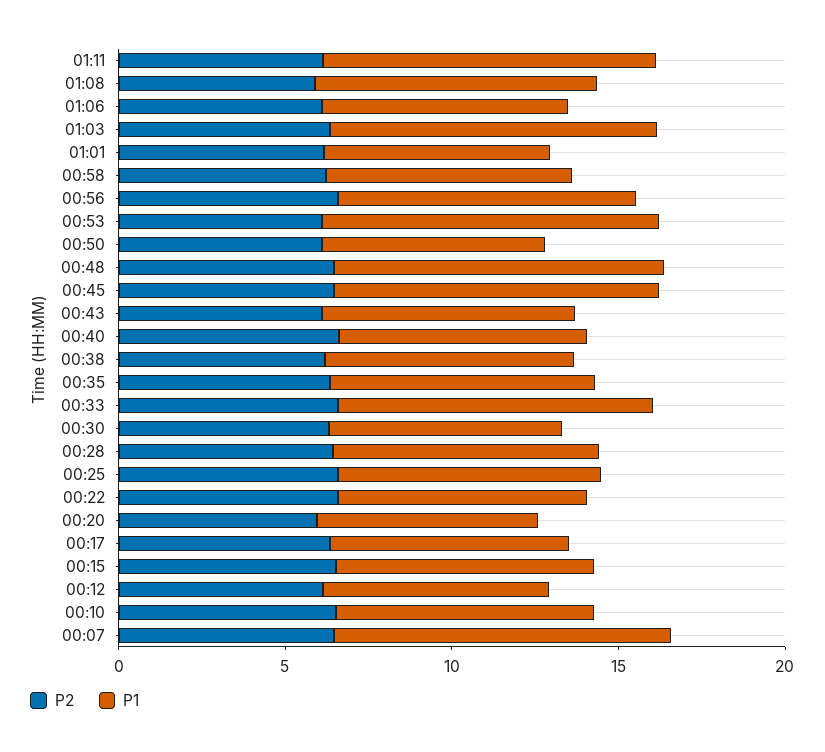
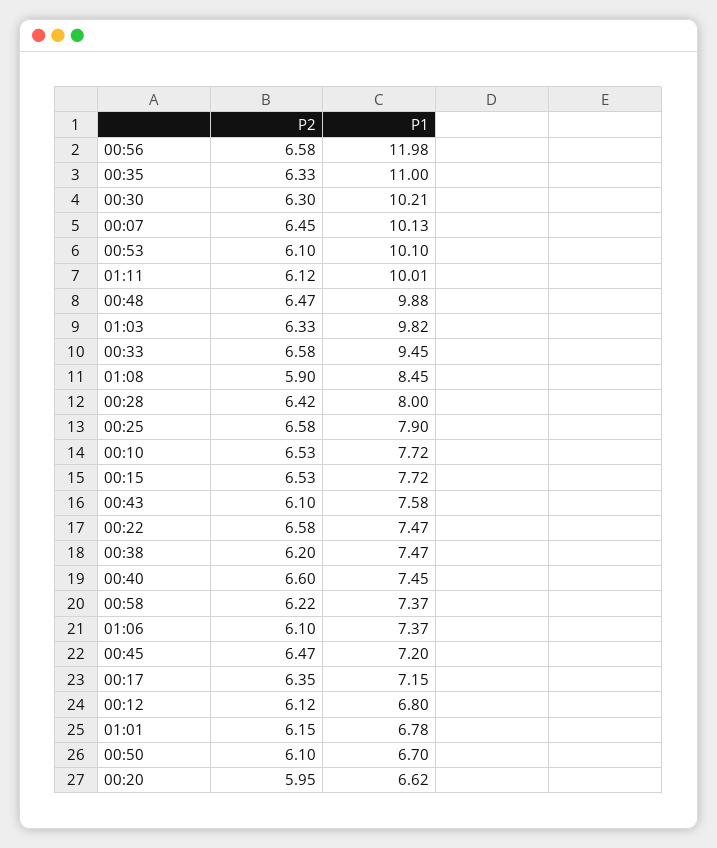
  {
    "P2": {
      "01:11": 6.12,
      "01:08": 5.9,
      "01:06": 6.1,
      "01:03": 6.33,
      "01:01": 6.15,
      "00:58": 6.22,
      "00:56": 6.58,
      "00:53": 6.1,
      "00:50": 6.1,
      "00:48": 6.47,
      "00:45": 6.47,
      "00:43": 6.1,
      "00:40": 6.6,
      "00:38": 6.2,
      "00:35": 6.33,
      "00:33": 6.58,
      "00:30": 6.3,
      "00:28": 6.42,
      "00:25": 6.58,
      "00:22": 6.58,
      "00:20": 5.95,
      "00:17": 6.35,
      "00:15": 6.53,
      "00:12": 6.12,
      "00:10": 6.53,
      "00:07": 6.45
    },
    "P1": {
      "01:11": 10.01,
      "01:08": 8.45,
      "01:06": 7.37,
      "01:03": 9.82,
      "01:01": 6.78,
      "00:58": 7.37,
-     "00:56": 9,
+     "00:56": 11.98,
      "00:53": 10.1,
      "00:50": 6.7,
      "00:48": 9.88,
-     "00:45": 10,
+     "00:45": 7.2,
      "00:43": 7.58,
      "00:40": 7.45,
      "00:38": 7.47,
-     "00:35": 8,
+     "00:35": 11,
      "00:33": 9.45,
-     "00:30": 7,
+     "00:30": 10.21,
      "00:28": 8,
      "00:25": 7.9,
      "00:22": 7.47,
      "00:20": 6.62,
      "00:17": 7.15,
      "00:15": 7.72,
      "00:12": 6.8,
      "00:10": 7.72,
      "00:07": 10.13
    }
  }

